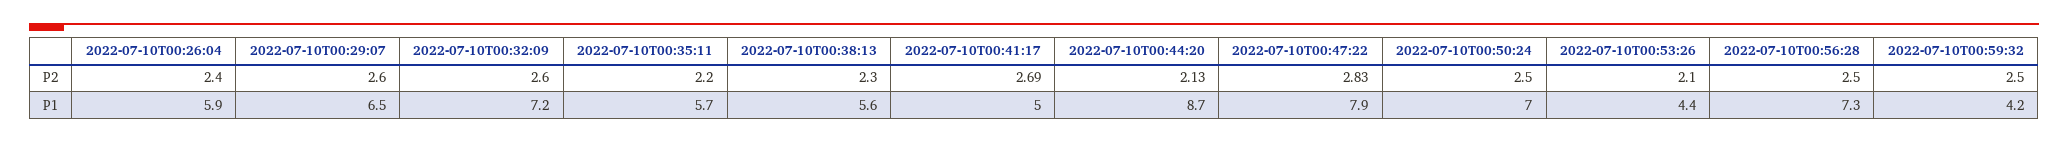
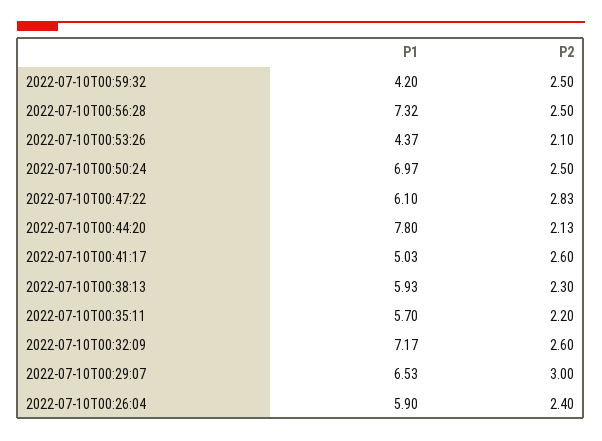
  {
    "2022-07-10T00:26:04": {
      "P2": 2.4,
      "P1": 5.9
    },
    "2022-07-10T00:29:07": {
-     "P2": 2.6,
+     "P2": 3,
      "P1": 6.53
    },
    "2022-07-10T00:32:09": {
      "P2": 2.6,
      "P1": 7.17
    },
    "2022-07-10T00:35:11": {
      "P2": 2.2,
      "P1": 5.7
    },
    "2022-07-10T00:38:13": {
      "P2": 2.3,
-     "P1": 5.6
+     "P1": 5.93
    },
    "2022-07-10T00:41:17": {
-     "P2": 2.69,
+     "P2": 2.6,
      "P1": 5.03
    },
    "2022-07-10T00:44:20": {
      "P2": 2.13,
-     "P1": 8.7
+     "P1": 7.8
    },
    "2022-07-10T00:47:22": {
      "P2": 2.83,
-     "P1": 7.9
+     "P1": 6.1
    },
    "2022-07-10T00:50:24": {
      "P2": 2.5,
      "P1": 6.97
    },
    "2022-07-10T00:53:26": {
      "P2": 2.1,
      "P1": 4.37
    },
    "2022-07-10T00:56:28": {
      "P2": 2.5,
      "P1": 7.32
    },
    "2022-07-10T00:59:32": {
      "P2": 2.5,
      "P1": 4.2
    }
  }

